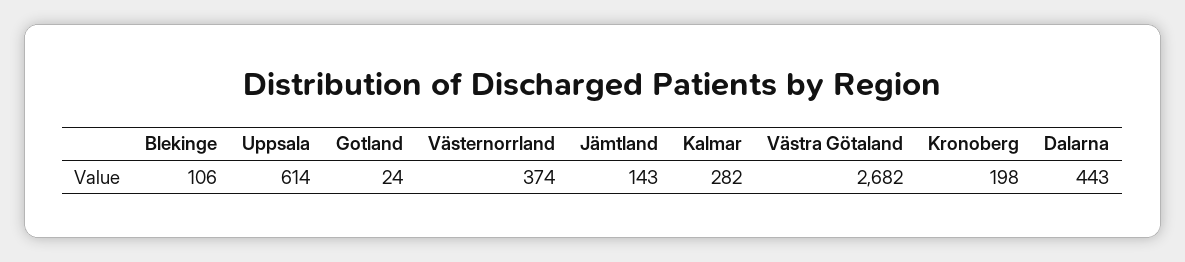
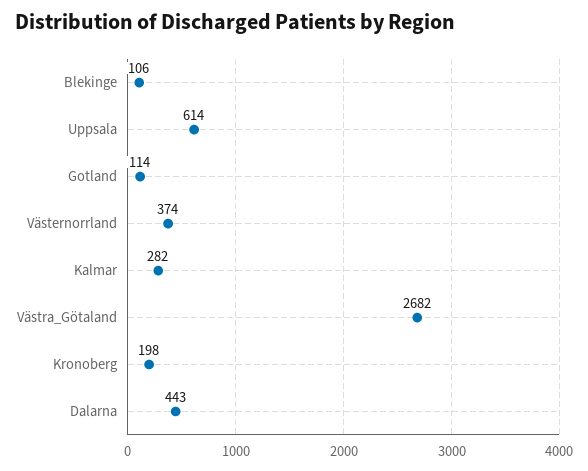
  {
    "Blekinge": 106,
    "Uppsala": 614,
-   "Gotland": 24,
+   "Gotland": 114,
    "Västernorrland": 374,
-   "Jämtland": 143,
    "Kalmar": 282,
    "Västra Götaland": 2682,
    "Kronoberg": 198,
    "Dalarna": 443
  }

